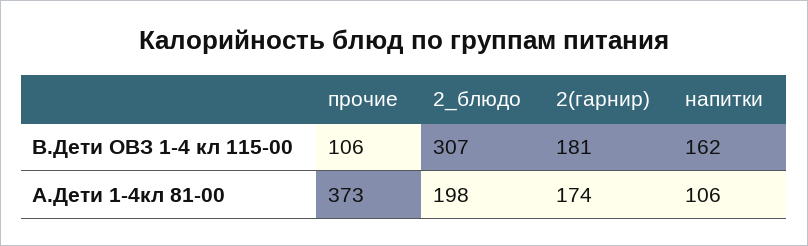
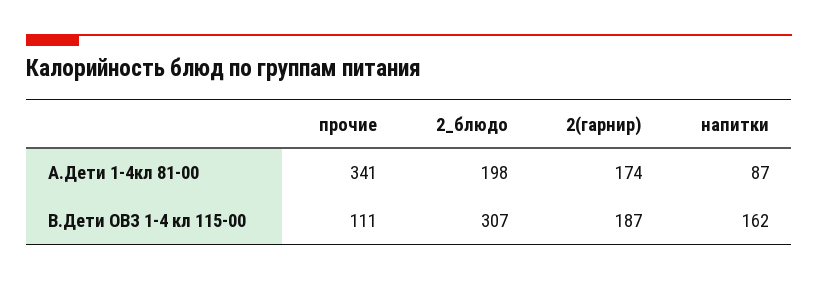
  {
    "прочие": {
-     "В.Дети ОВЗ 1-4 кл 115-00": 106,
+     "В.Дети ОВЗ 1-4 кл 115-00": 111,
-     "А.Дети 1-4кл 81-00": 373
+     "А.Дети 1-4кл 81-00": 341
    },
    "2_блюдо": {
      "В.Дети ОВЗ 1-4 кл 115-00": 307,
      "А.Дети 1-4кл 81-00": 198
    },
    "2(гарнир)": {
-     "В.Дети ОВЗ 1-4 кл 115-00": 181,
+     "В.Дети ОВЗ 1-4 кл 115-00": 187,
      "А.Дети 1-4кл 81-00": 174
    },
    "напитки": {
      "В.Дети ОВЗ 1-4 кл 115-00": 162,
-     "А.Дети 1-4кл 81-00": 106
+     "А.Дети 1-4кл 81-00": 87
    }
  }

